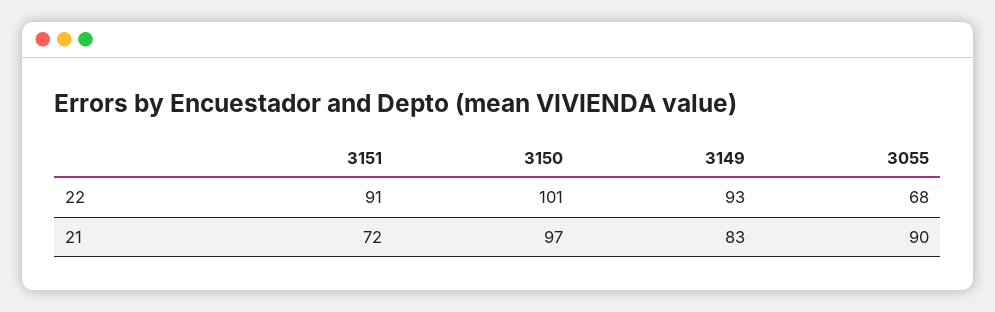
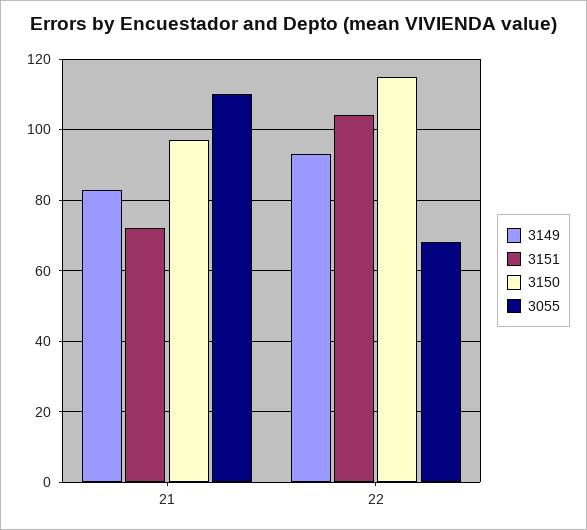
  {
    "3151": {
-     "22": 91,
+     "22": 105,
      "21": 72
    },
    "3150": {
-     "22": 101,
+     "22": 115,
      "21": 97
    },
    "3149": {
      "22": 93,
      "21": 83
    },
    "3055": {
      "22": 68,
-     "21": 90
+     "21": 110
    }
  }

